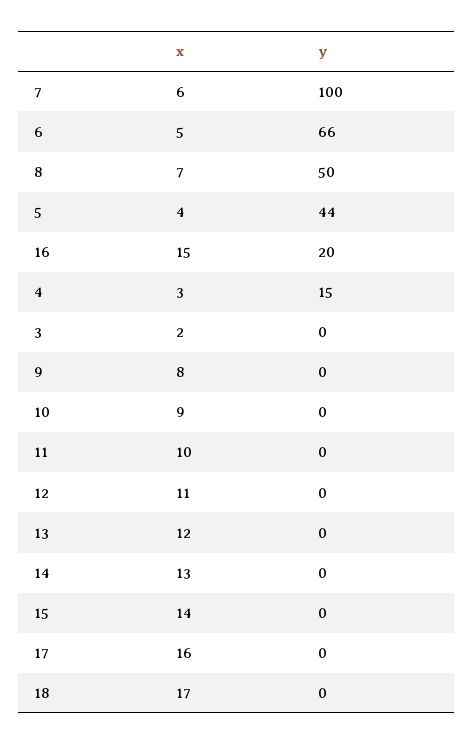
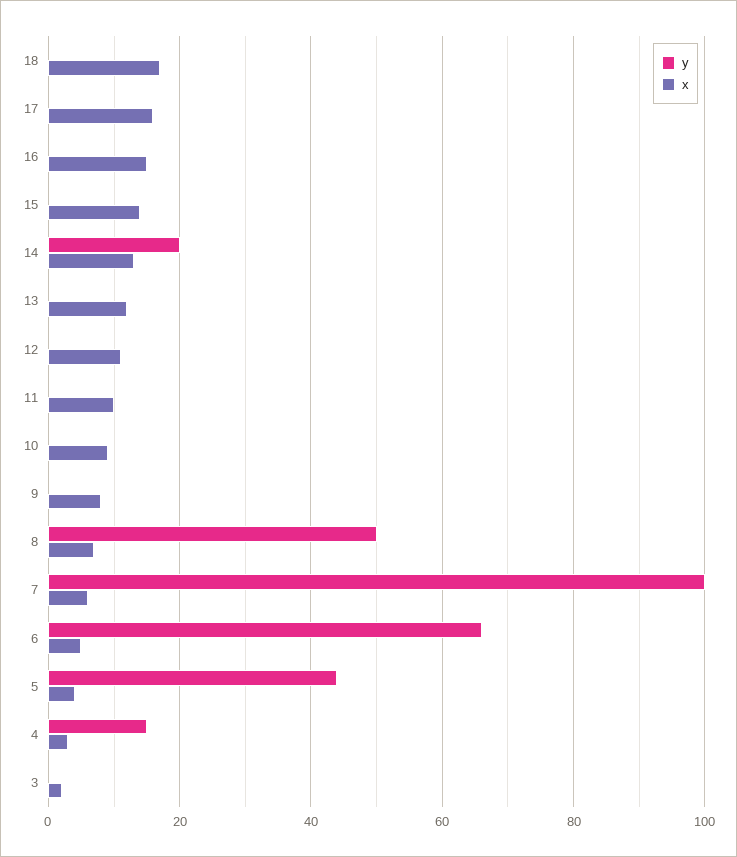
  {
    "x": {
      "7": 6,
      "6": 5,
      "8": 7,
      "5": 4,
      "16": 15,
      "4": 3,
      "3": 2,
      "9": 8,
      "10": 9,
      "11": 10,
      "12": 11,
      "13": 12,
      "14": 13,
      "15": 14,
      "17": 16,
      "18": 17
    },
    "y": {
      "7": 100,
      "6": 66,
      "8": 50,
      "5": 44,
-     "16": 20,
+     "16": 0,
      "4": 15,
      "3": 0,
      "9": 0,
      "10": 0,
      "11": 0,
      "12": 0,
      "13": 0,
-     "14": 0,
+     "14": 20,
      "15": 0,
      "17": 0,
      "18": 0
    }
  }

